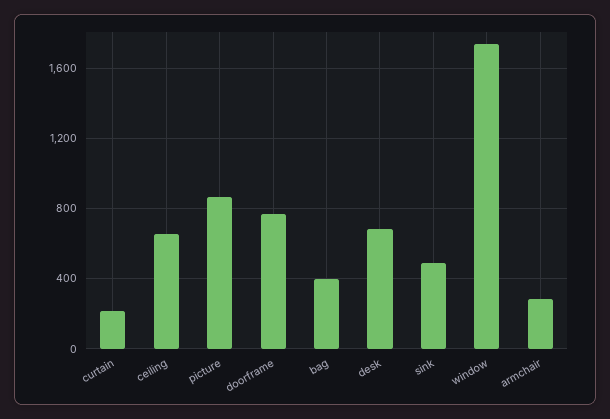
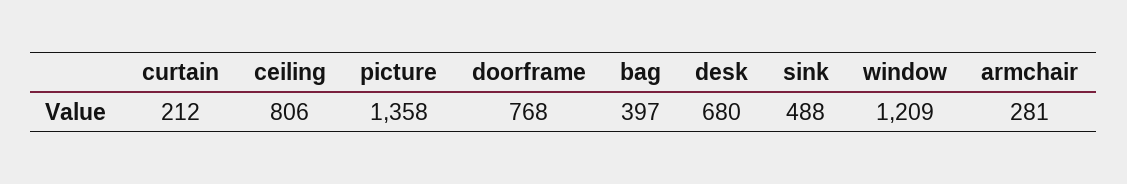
  {
    "curtain": 212,
-   "ceiling": 650,
+   "ceiling": 806,
-   "picture": 850,
+   "picture": 1358,
    "doorframe": 768,
    "bag": 397,
    "desk": 680,
    "sink": 488,
-   "window": 1750,
+   "window": 1209,
    "armchair": 281
  }

